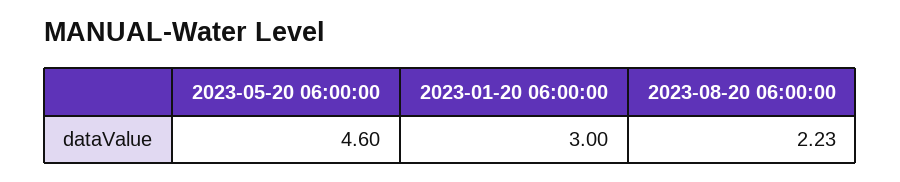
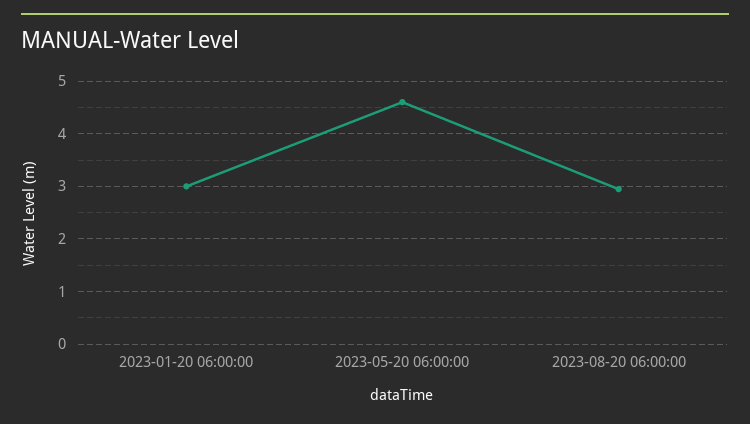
  {
    "2023-05-20 06:00:00": 4.6,
    "2023-01-20 06:00:00": 3,
-   "2023-08-20 06:00:00": 2.23
+   "2023-08-20 06:00:00": 3
  }

